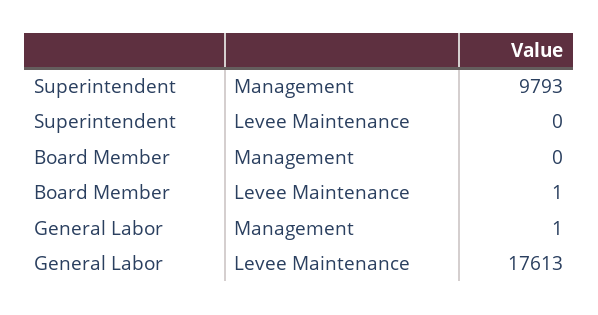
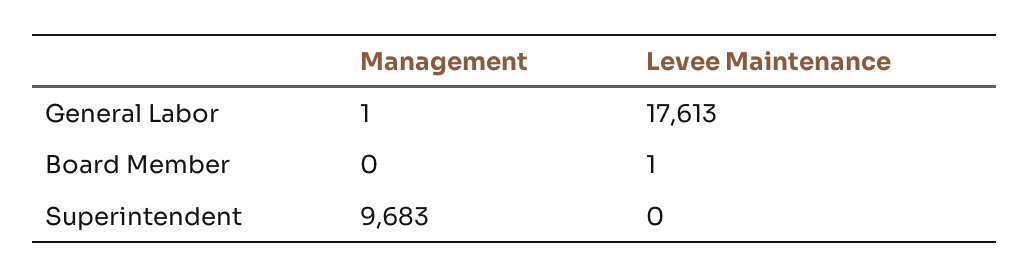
  {
    "Superintendent": {
-     "Management": 9793,
+     "Management": 9683,
      "Levee Maintenance": 0
    },
    "Board Member": {
      "Management": 0,
      "Levee Maintenance": 1
    },
    "General Labor": {
      "Management": 1,
      "Levee Maintenance": 17613
    }
  }

